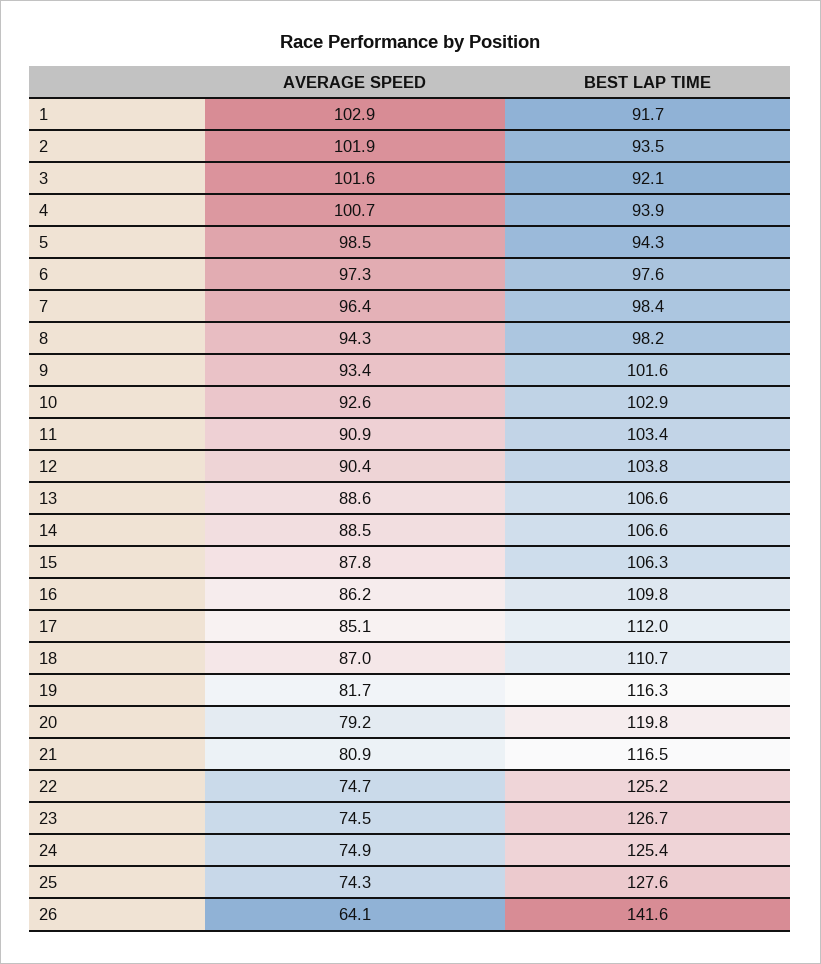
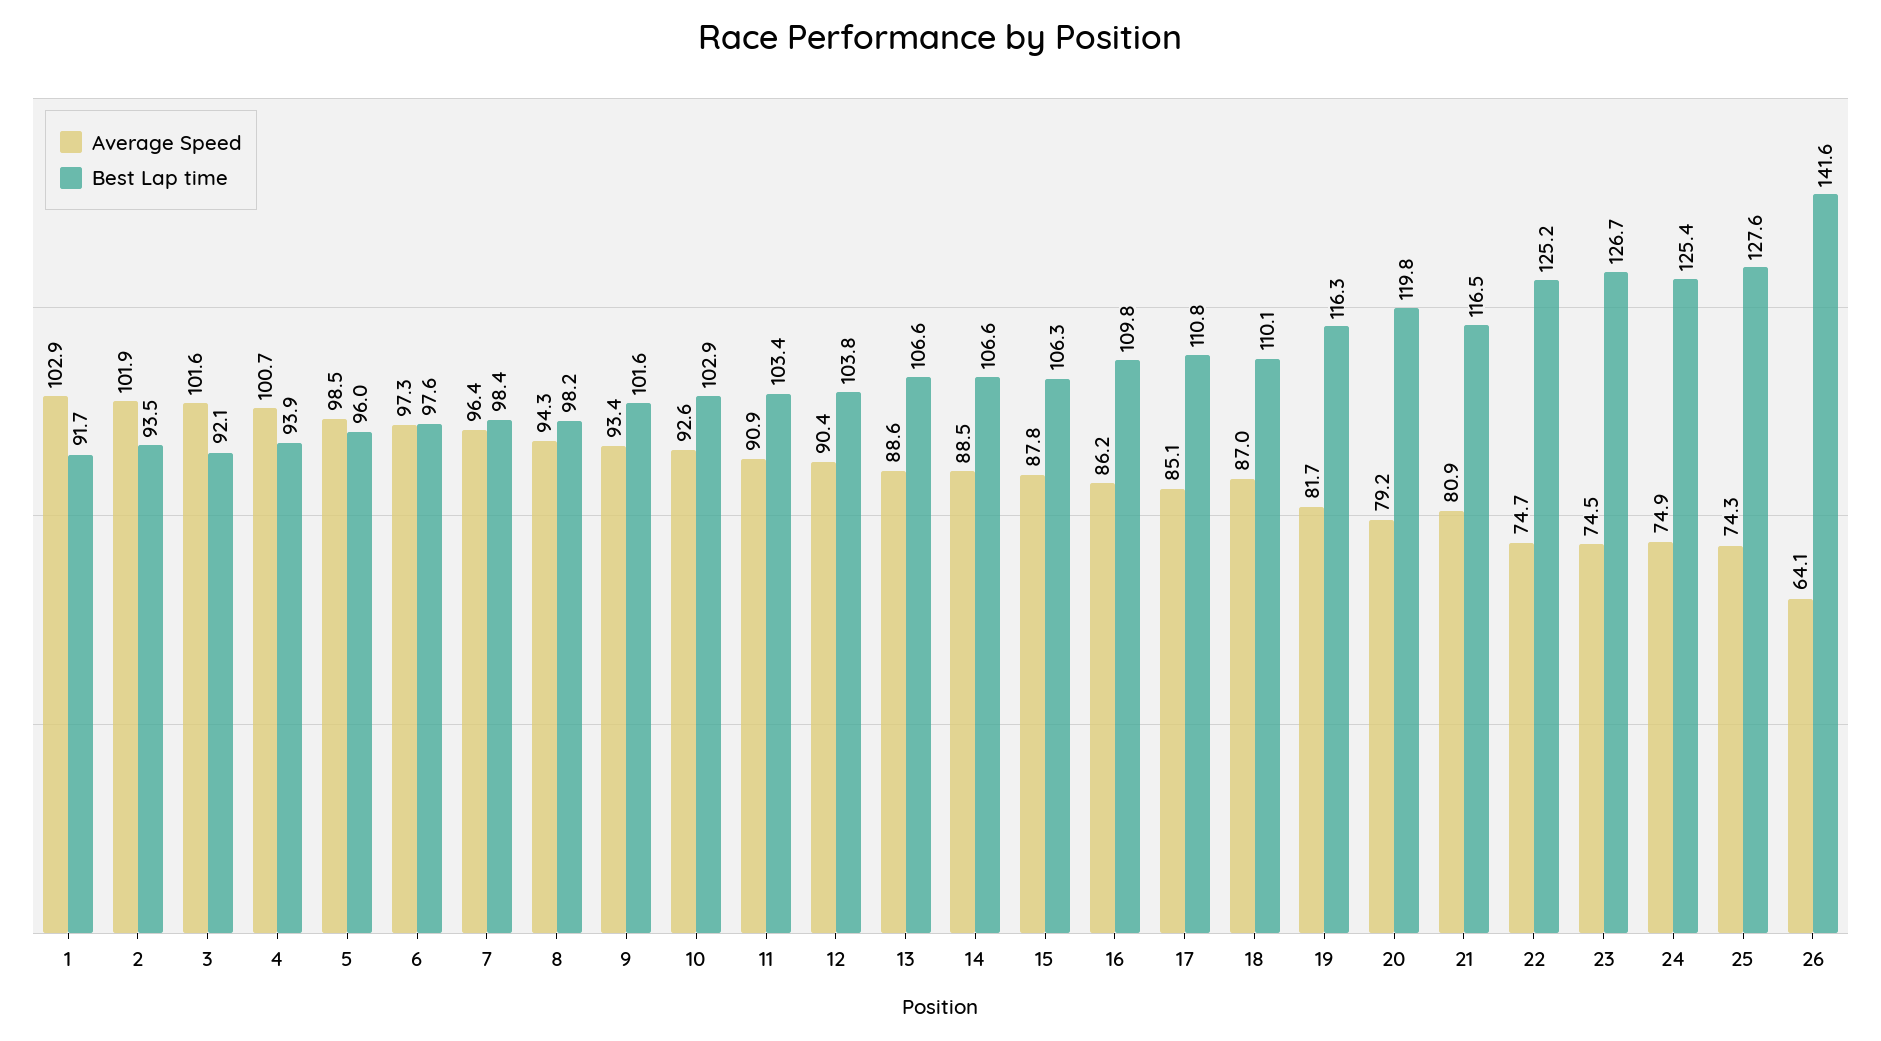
  {
    "AVERAGE SPEED": {
      "1": 102.9,
      "2": 101.9,
      "3": 101.6,
      "4": 100.7,
      "5": 98.5,
      "6": 97.3,
      "7": 96.4,
      "8": 94.3,
      "9": 93.4,
      "10": 92.6,
      "11": 90.9,
      "12": 90.4,
      "13": 88.6,
      "14": 88.5,
      "15": 87.8,
      "16": 86.2,
      "17": 85.1,
      "18": 87,
      "19": 81.7,
      "20": 79.2,
      "21": 80.9,
      "22": 74.7,
      "23": 74.5,
      "24": 74.9,
      "25": 74.3,
      "26": 64.1
    },
    "BEST LAP TIME": {
      "1": 91.7,
      "2": 93.5,
      "3": 92.1,
      "4": 93.9,
-     "5": 94.3,
+     "5": 96,
      "6": 97.6,
      "7": 98.4,
      "8": 98.2,
      "9": 101.6,
      "10": 102.9,
      "11": 103.4,
      "12": 103.8,
      "13": 106.6,
      "14": 106.6,
      "15": 106.3,
      "16": 109.8,
-     "17": 112,
+     "17": 110.8,
-     "18": 110.7,
+     "18": 110.1,
      "19": 116.3,
      "20": 119.8,
      "21": 116.5,
      "22": 125.2,
      "23": 126.7,
      "24": 125.4,
      "25": 127.6,
      "26": 141.6
    }
  }

